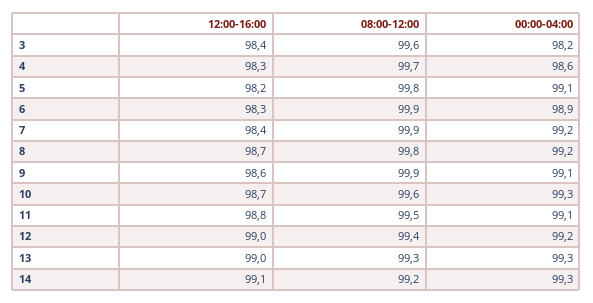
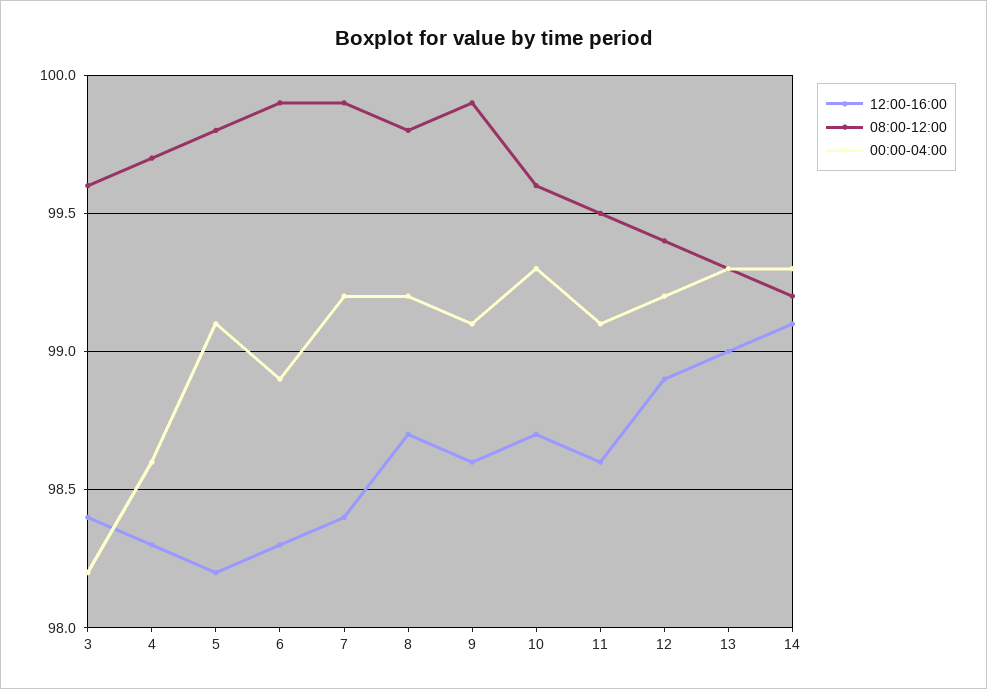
  {
    "12:00-16:00": {
      "3": 98.4,
      "4": 98.3,
      "5": 98.2,
      "6": 98.3,
      "7": 98.4,
      "8": 98.7,
      "9": 98.6,
      "10": 98.7,
-     "11": 98.8,
+     "11": 98.6,
-     "12": 99,
+     "12": 98.9,
      "13": 99,
      "14": 99.1
    },
    "08:00-12:00": {
      "3": 99.6,
      "4": 99.7,
      "5": 99.8,
      "6": 99.9,
      "7": 99.9,
      "8": 99.8,
      "9": 99.9,
      "10": 99.6,
      "11": 99.5,
      "12": 99.4,
      "13": 99.3,
      "14": 99.2
    },
    "00:00-04:00": {
      "3": 98.2,
      "4": 98.6,
      "5": 99.1,
      "6": 98.9,
      "7": 99.2,
      "8": 99.2,
      "9": 99.1,
      "10": 99.3,
      "11": 99.1,
      "12": 99.2,
      "13": 99.3,
      "14": 99.3
    }
  }

